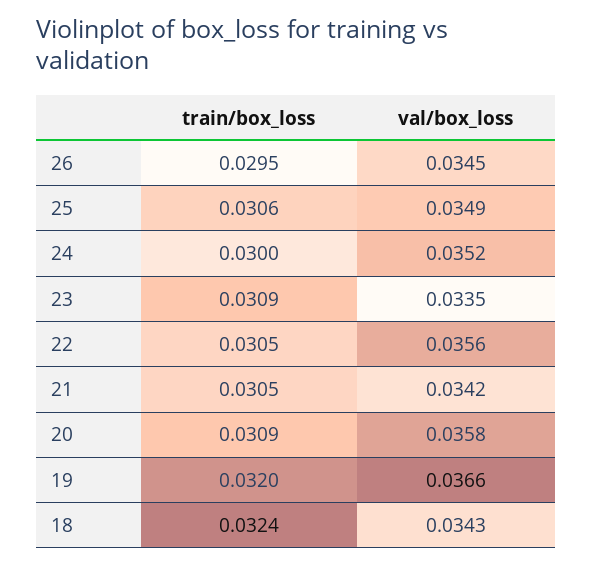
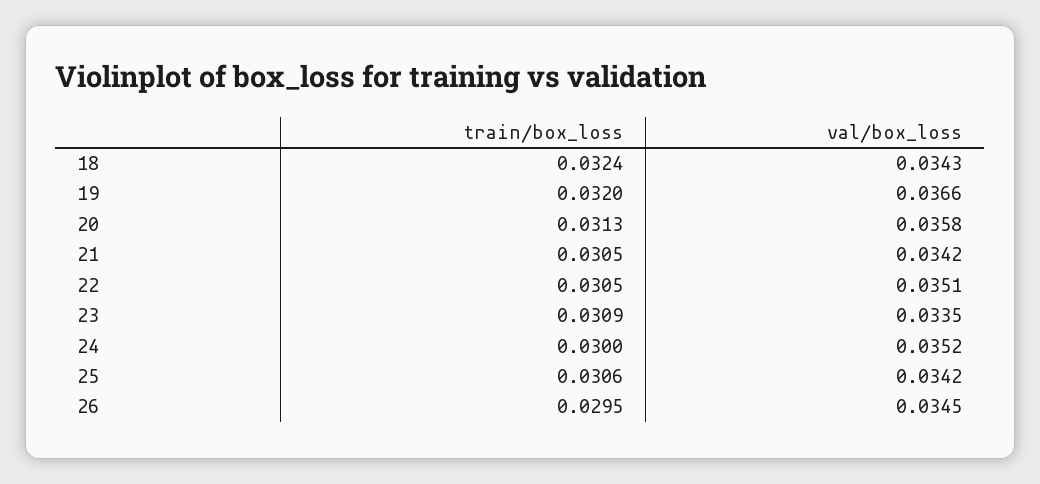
  {
    "train/box_loss": {
      "26": 0.0295,
      "25": 0.0306,
      "24": 0.03,
      "23": 0.0309,
      "22": 0.0305,
      "21": 0.0305,
-     "20": 0.0309,
+     "20": 0.0313,
      "19": 0.032,
      "18": 0.0324
    },
    "val/box_loss": {
      "26": 0.0345,
-     "25": 0.0349,
+     "25": 0.0342,
      "24": 0.0352,
      "23": 0.0335,
-     "22": 0.0356,
+     "22": 0.0351,
      "21": 0.0342,
      "20": 0.0358,
      "19": 0.0366,
      "18": 0.0343
    }
  }

